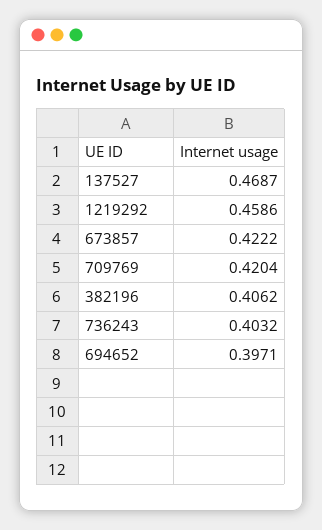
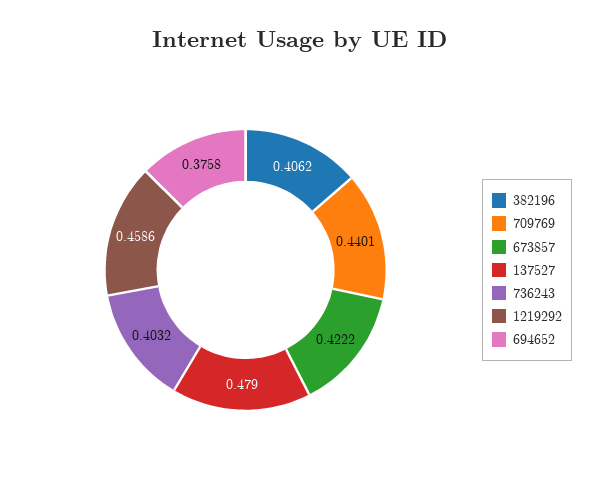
  {
-   "137527": 0.4687,
+   "137527": 0.479,
    "1219292": 0.4586,
    "673857": 0.4222,
-   "709769": 0.4204,
+   "709769": 0.4401,
    "382196": 0.4062,
    "736243": 0.4032,
-   "694652": 0.3971
+   "694652": 0.3758
  }

